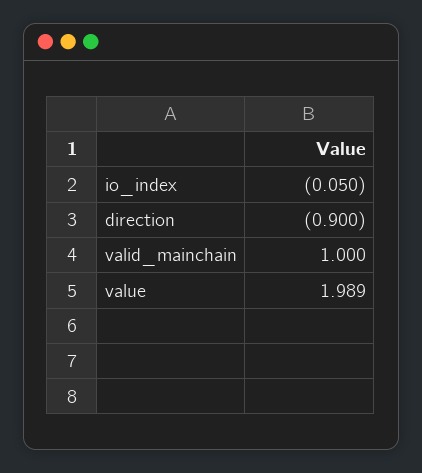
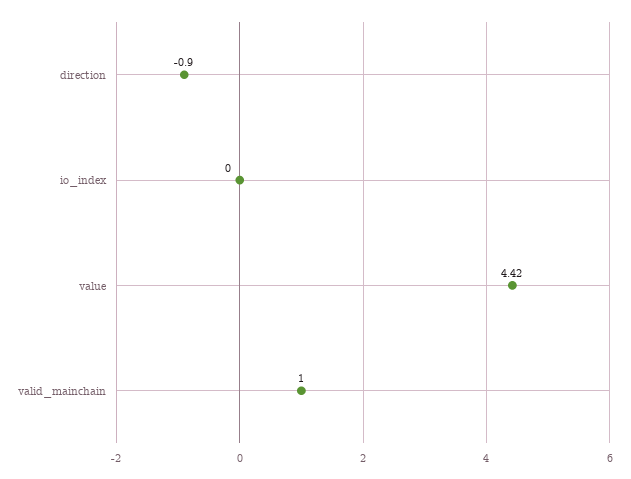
  {
-   "io_index": -0.05,
+   "io_index": 0,
    "direction": -0.9,
    "valid_mainchain": 1,
-   "value": 1.989
+   "value": 4.42
  }

